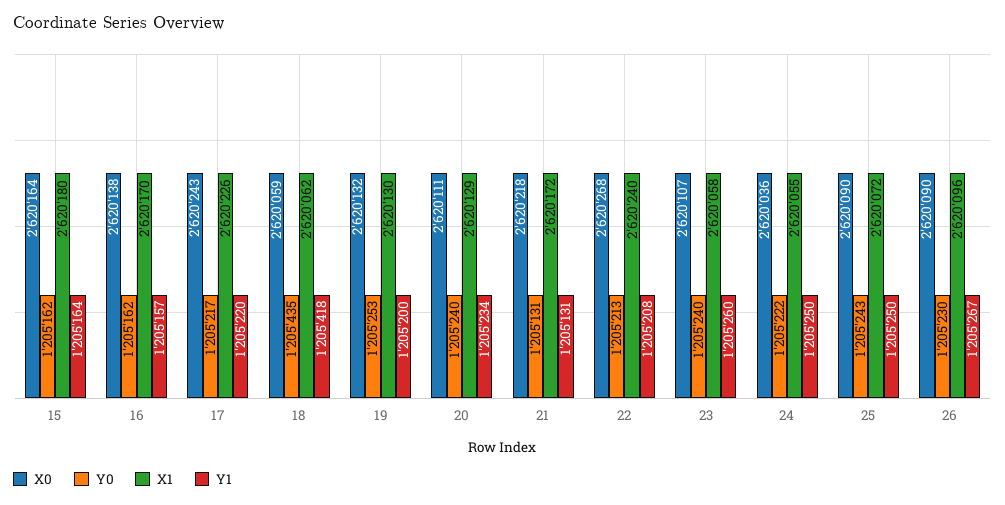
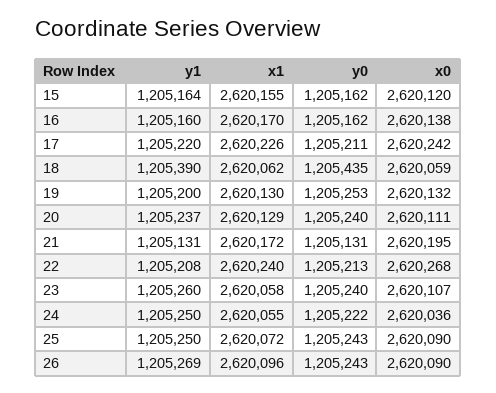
  {
    "X0": {
-     "15": 2620164,
+     "15": 2620120,
      "16": 2620138,
-     "17": 2620243,
+     "17": 2620242,
      "18": 2620059,
      "19": 2620132,
      "20": 2620111,
-     "21": 2620218,
+     "21": 2620195,
      "22": 2620268,
      "23": 2620107,
      "24": 2620036,
      "25": 2620090,
      "26": 2620090
    },
    "Y0": {
      "15": 1205162,
      "16": 1205162,
-     "17": 1205217,
+     "17": 1205211,
      "18": 1205435,
      "19": 1205253,
      "20": 1205240,
      "21": 1205131,
      "22": 1205213,
      "23": 1205240,
      "24": 1205222,
      "25": 1205243,
-     "26": 1205230
+     "26": 1205243
    },
    "X1": {
-     "15": 2620180,
+     "15": 2620155,
      "16": 2620170,
      "17": 2620226,
      "18": 2620062,
      "19": 2620130,
      "20": 2620129,
      "21": 2620172,
      "22": 2620240,
      "23": 2620058,
      "24": 2620055,
      "25": 2620072,
      "26": 2620096
    },
    "Y1": {
      "15": 1205164,
-     "16": 1205157,
+     "16": 1205160,
      "17": 1205220,
-     "18": 1205418,
+     "18": 1205390,
      "19": 1205200,
-     "20": 1205234,
+     "20": 1205237,
      "21": 1205131,
      "22": 1205208,
      "23": 1205260,
      "24": 1205250,
      "25": 1205250,
-     "26": 1205267
+     "26": 1205269
    }
  }

